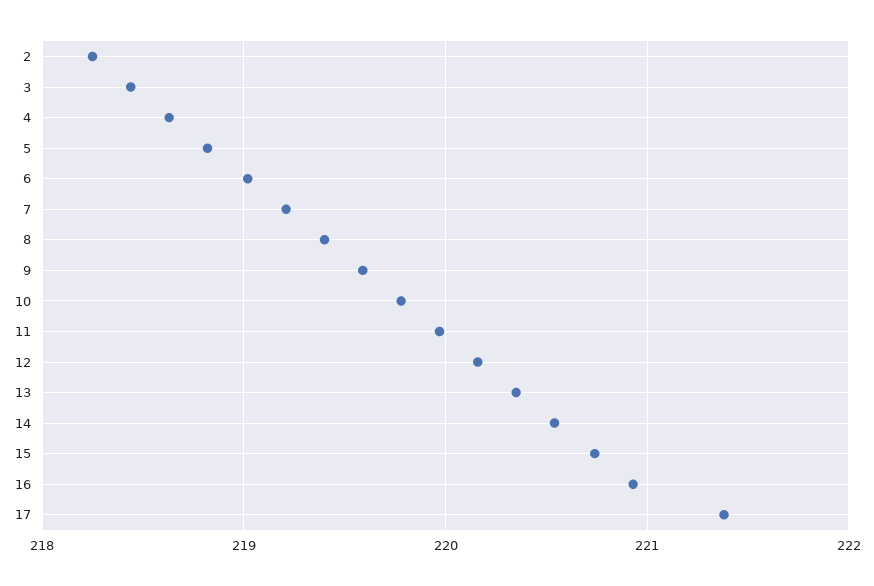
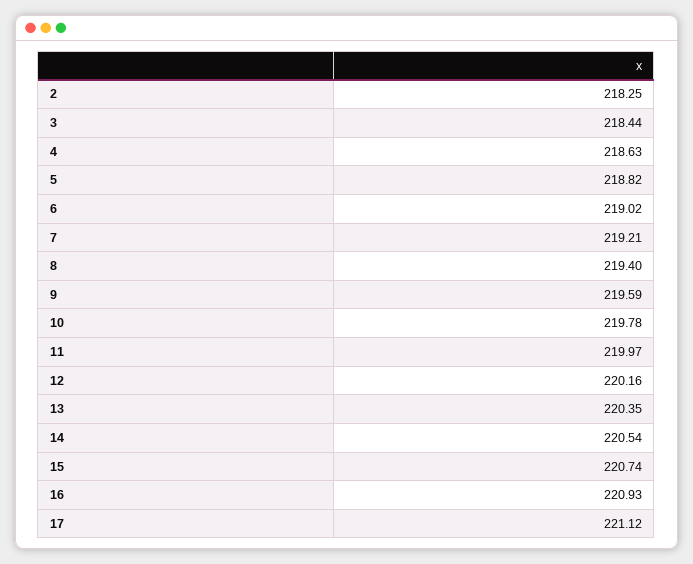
  {
    "2": 218.25,
    "3": 218.44,
    "4": 218.63,
    "5": 218.82,
    "6": 219.02,
    "7": 219.21,
    "8": 219.4,
    "9": 219.59,
    "10": 219.78,
    "11": 219.97,
    "12": 220.16,
    "13": 220.35,
    "14": 220.54,
    "15": 220.74,
    "16": 220.93,
-   "17": 221.4
+   "17": 221.12
  }

